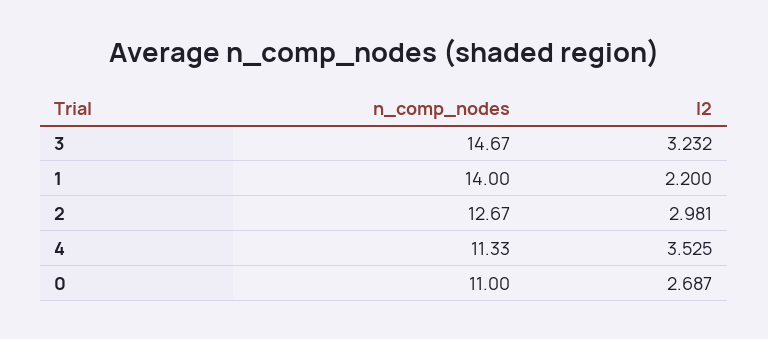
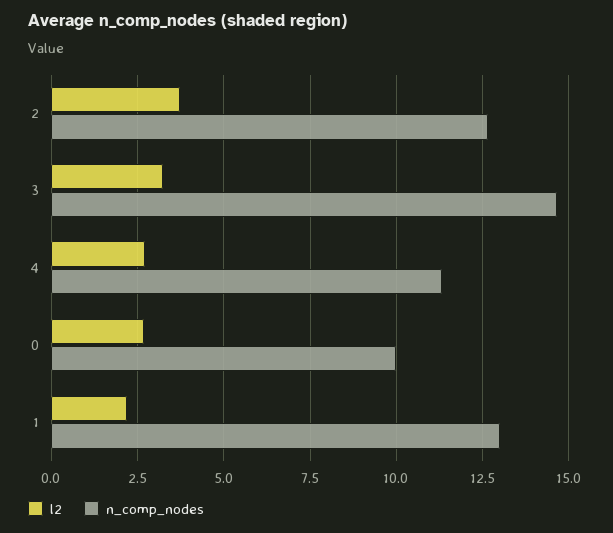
  {
    "n_comp_nodes": {
      "3": 14.67,
-     "1": 14,
+     "1": 13,
      "2": 12.67,
      "4": 11.33,
-     "0": 11
+     "0": 10
    },
    "l2": {
      "3": 3.232,
      "1": 2.2,
-     "2": 2.981,
+     "2": 3.75,
-     "4": 3.525,
+     "4": 2.75,
      "0": 2.687
    }
  }

